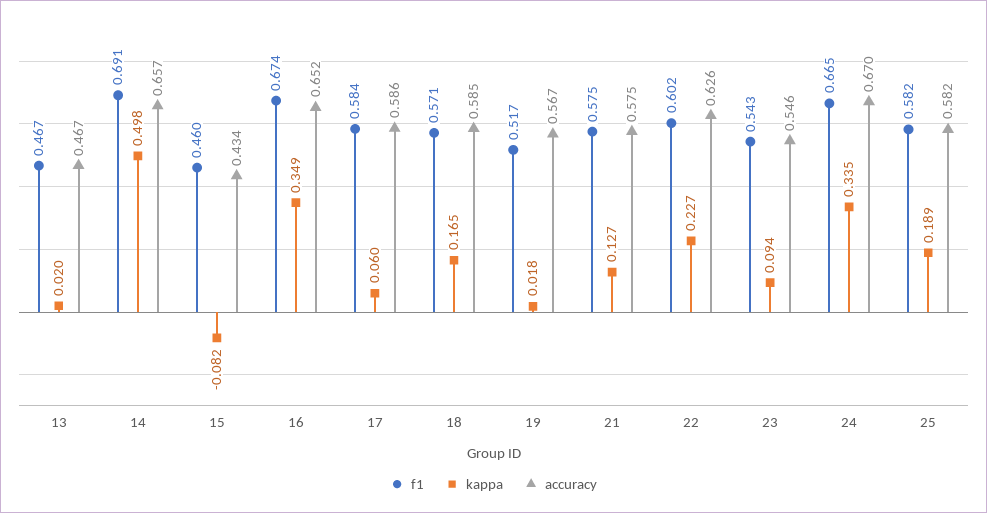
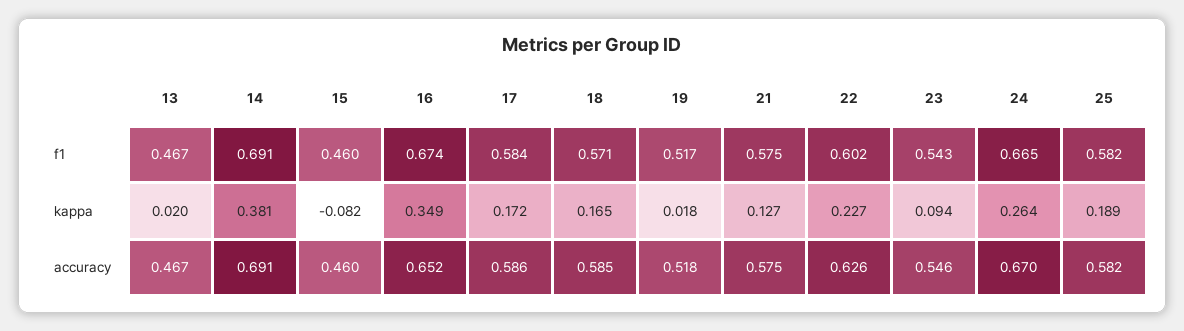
  {
    "f1": {
      "13": 0.467,
      "14": 0.691,
      "15": 0.46,
      "16": 0.674,
      "17": 0.584,
      "18": 0.571,
      "19": 0.517,
      "21": 0.575,
      "22": 0.602,
      "23": 0.543,
      "24": 0.665,
      "25": 0.582
    },
    "kappa": {
      "13": 0.02,
-     "14": 0.498,
+     "14": 0.381,
      "15": -0.082,
      "16": 0.349,
-     "17": 0.06,
+     "17": 0.172,
      "18": 0.165,
      "19": 0.018,
      "21": 0.127,
      "22": 0.227,
      "23": 0.094,
-     "24": 0.335,
+     "24": 0.264,
      "25": 0.189
    },
    "accuracy": {
      "13": 0.467,
-     "14": 0.657,
+     "14": 0.691,
-     "15": 0.434,
+     "15": 0.46,
      "16": 0.652,
      "17": 0.586,
      "18": 0.585,
-     "19": 0.567,
+     "19": 0.518,
      "21": 0.575,
      "22": 0.626,
      "23": 0.546,
      "24": 0.67,
      "25": 0.582
    }
  }

